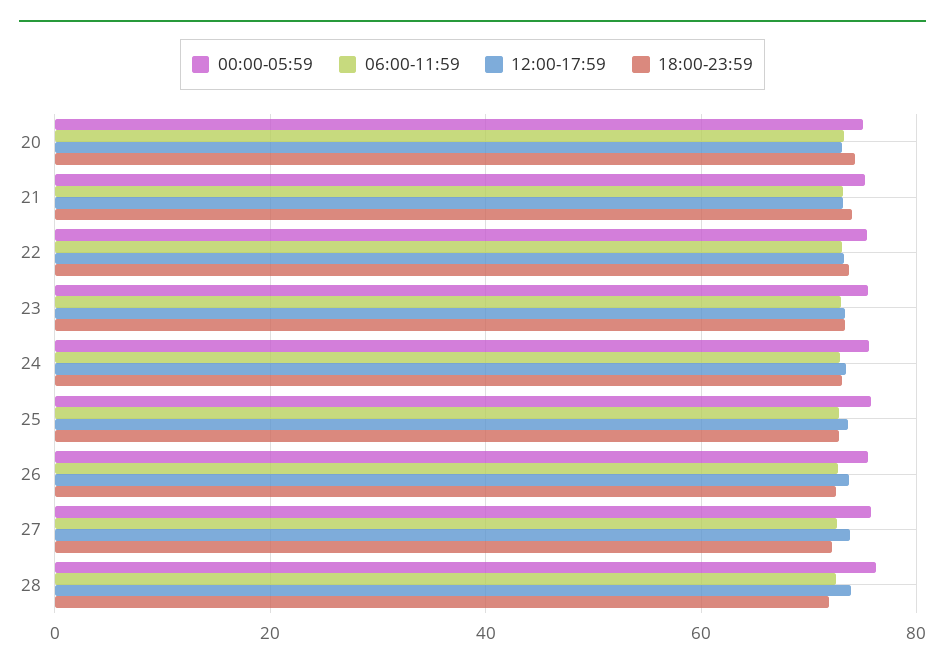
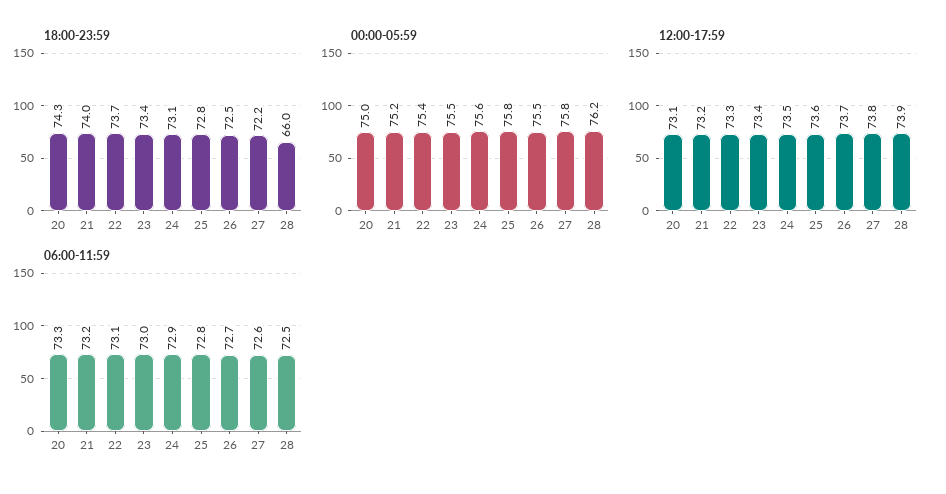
  {
    "00:00-05:59": {
      "20": 75,
      "21": 75.2,
      "22": 75.4,
      "23": 75.5,
      "24": 75.6,
      "25": 75.8,
      "26": 75.5,
      "27": 75.8,
      "28": 76.2
    },
    "06:00-11:59": {
      "20": 73.3,
      "21": 73.2,
      "22": 73.1,
      "23": 73,
      "24": 72.9,
      "25": 72.8,
      "26": 72.7,
      "27": 72.6,
      "28": 72.5
    },
    "12:00-17:59": {
      "20": 73.1,
      "21": 73.2,
      "22": 73.3,
      "23": 73.4,
      "24": 73.5,
      "25": 73.6,
      "26": 73.7,
      "27": 73.8,
      "28": 73.9
    },
    "18:00-23:59": {
      "20": 74.3,
      "21": 74,
      "22": 73.7,
      "23": 73.4,
      "24": 73.1,
      "25": 72.8,
      "26": 72.5,
      "27": 72.2,
-     "28": 72
+     "28": 66
    }
  }

